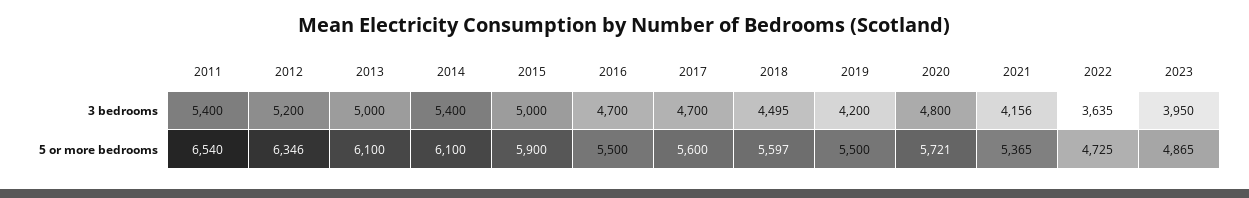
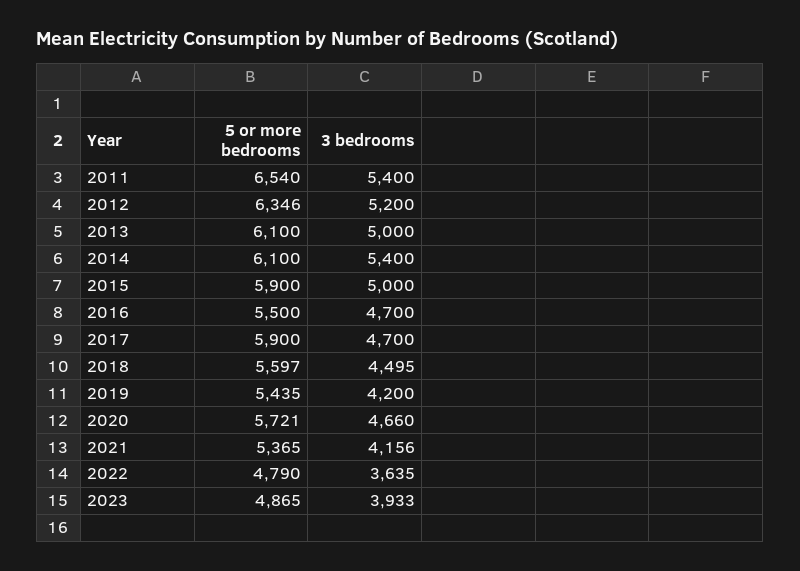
  {
    "2011": {
      "3 bedrooms": 5400,
      "5 or more bedrooms": 6540
    },
    "2012": {
      "3 bedrooms": 5200,
      "5 or more bedrooms": 6346
    },
    "2013": {
      "3 bedrooms": 5000,
      "5 or more bedrooms": 6100
    },
    "2014": {
      "3 bedrooms": 5400,
      "5 or more bedrooms": 6100
    },
    "2015": {
      "3 bedrooms": 5000,
      "5 or more bedrooms": 5900
    },
    "2016": {
      "3 bedrooms": 4700,
      "5 or more bedrooms": 5500
    },
    "2017": {
      "3 bedrooms": 4700,
-     "5 or more bedrooms": 5600
+     "5 or more bedrooms": 5900
    },
    "2018": {
      "3 bedrooms": 4495,
      "5 or more bedrooms": 5597
    },
    "2019": {
      "3 bedrooms": 4200,
-     "5 or more bedrooms": 5500
+     "5 or more bedrooms": 5435
    },
    "2020": {
-     "3 bedrooms": 4800,
+     "3 bedrooms": 4660,
      "5 or more bedrooms": 5721
    },
    "2021": {
      "3 bedrooms": 4156,
      "5 or more bedrooms": 5365
    },
    "2022": {
      "3 bedrooms": 3635,
-     "5 or more bedrooms": 4725
+     "5 or more bedrooms": 4790
    },
    "2023": {
-     "3 bedrooms": 3950,
+     "3 bedrooms": 3933,
      "5 or more bedrooms": 4865
    }
  }

